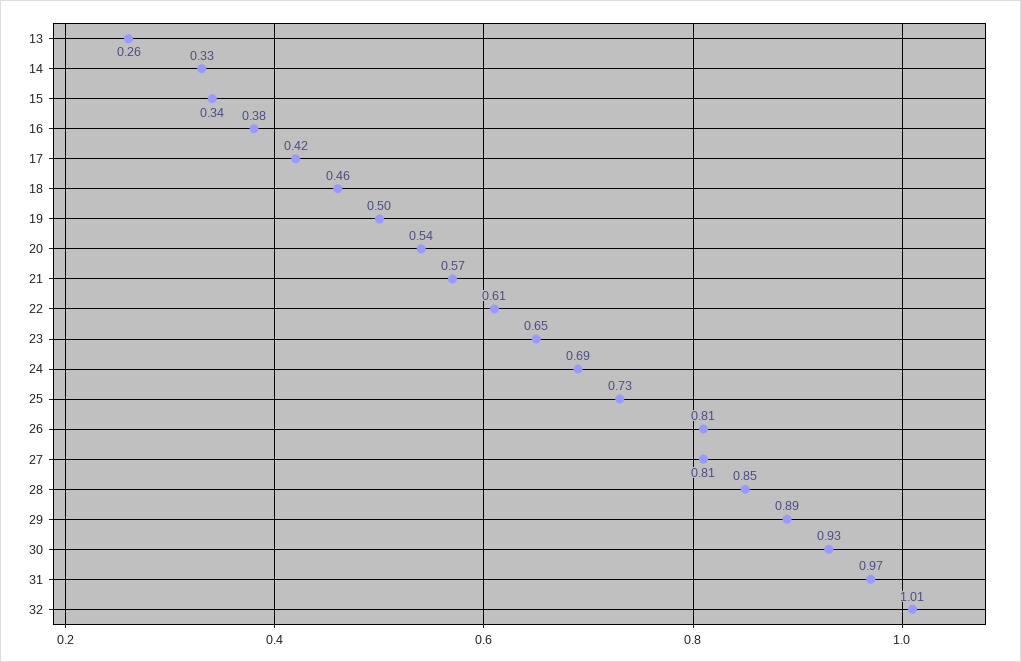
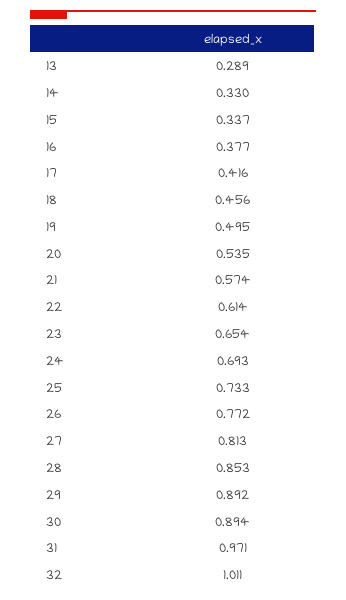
  {
-   "13": 0.26,
+   "13": 0.289,
    "14": 0.33,
    "15": 0.337,
    "16": 0.377,
    "17": 0.416,
    "18": 0.456,
    "19": 0.495,
    "20": 0.535,
    "21": 0.574,
    "22": 0.614,
    "23": 0.654,
    "24": 0.693,
    "25": 0.733,
-   "26": 0.81,
+   "26": 0.772,
    "27": 0.813,
    "28": 0.853,
    "29": 0.892,
-   "30": 0.93,
+   "30": 0.894,
    "31": 0.971,
    "32": 1.011
  }

